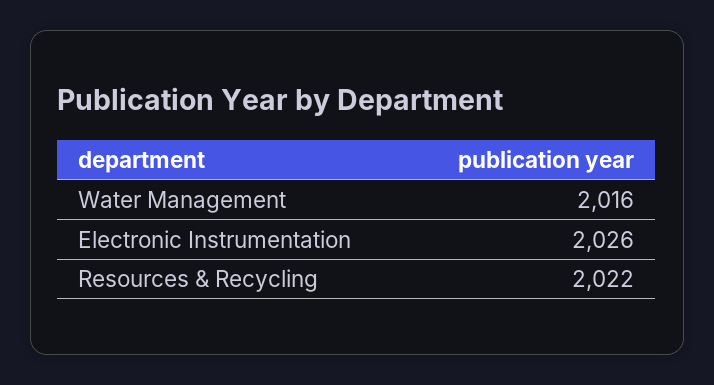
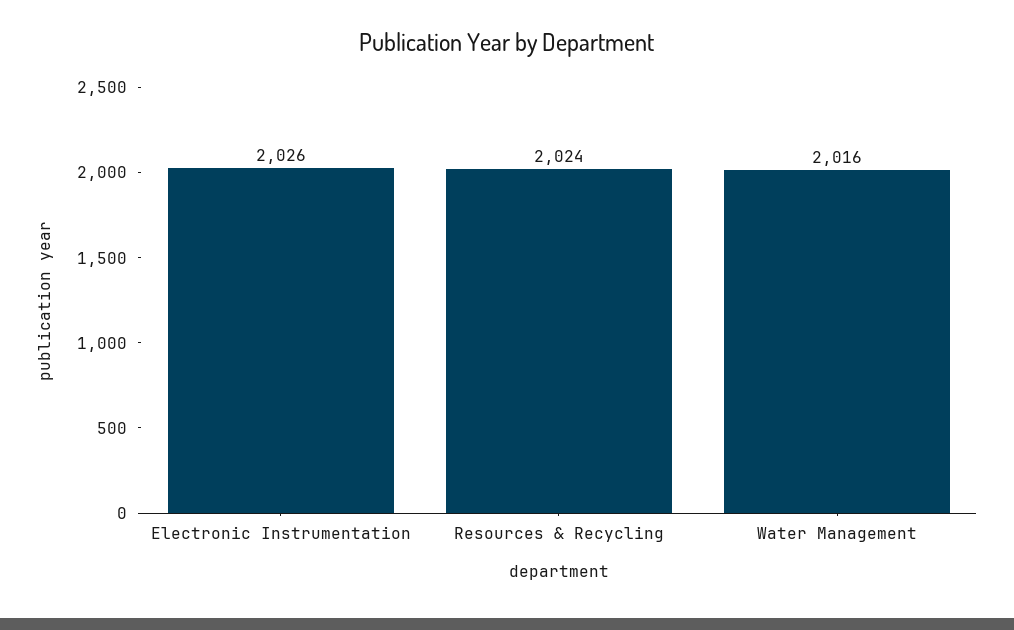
  {
    "Water Management": 2016,
    "Electronic Instrumentation": 2026,
-   "Resources & Recycling": 2022
+   "Resources & Recycling": 2024
  }

